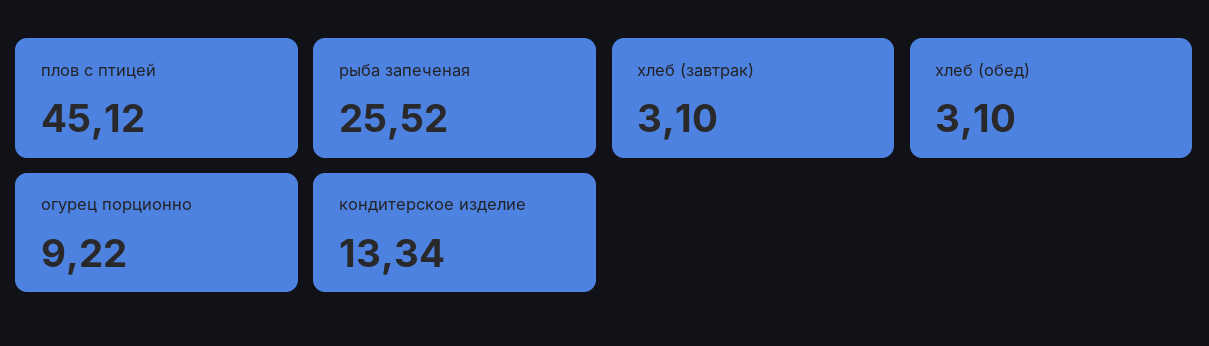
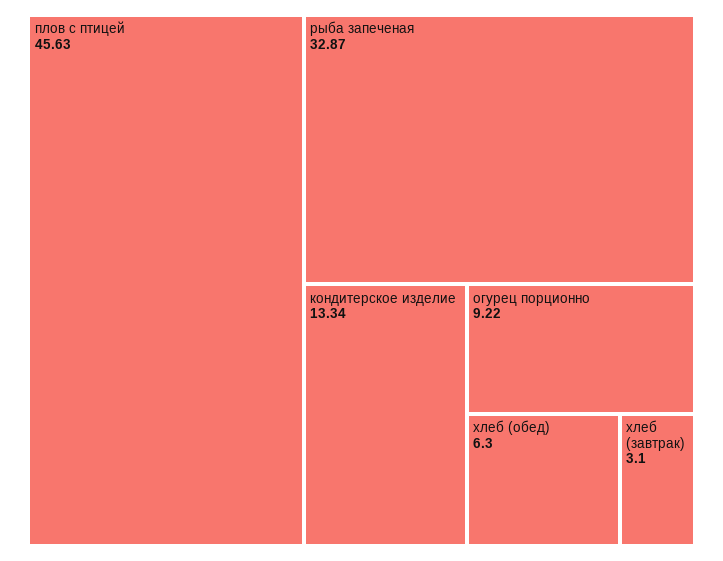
  {
-   "плов с птицей": 45.12,
+   "плов с птицей": 45.63,
-   "рыба запеченая": 25.52,
+   "рыба запеченая": 32.87,
    "хлеб (завтрак)": 3.1,
-   "хлеб (обед)": 3.1,
+   "хлеб (обед)": 6.3,
    "огурец порционно": 9.22,
    "кондитерское изделие": 13.34
  }

